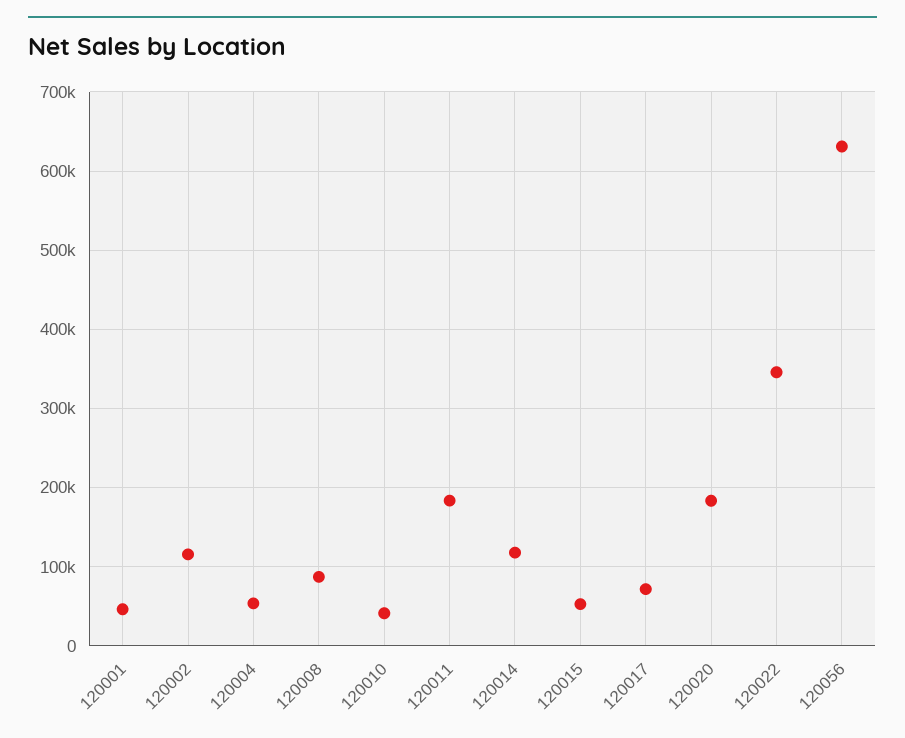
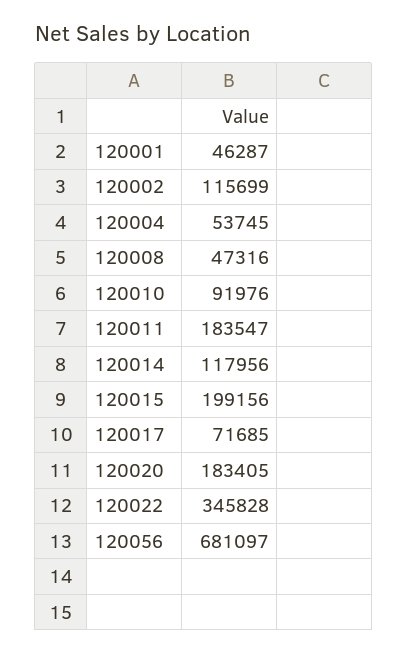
  {
    "120001": 46287,
    "120002": 115699,
    "120004": 53745,
-   "120008": 90000,
+   "120008": 47316,
-   "120010": 40000,
+   "120010": 91976,
    "120011": 183547,
    "120014": 117956,
-   "120015": 50000,
+   "120015": 199156,
    "120017": 71685,
    "120020": 183405,
    "120022": 345828,
-   "120056": 630000
+   "120056": 681097
  }

